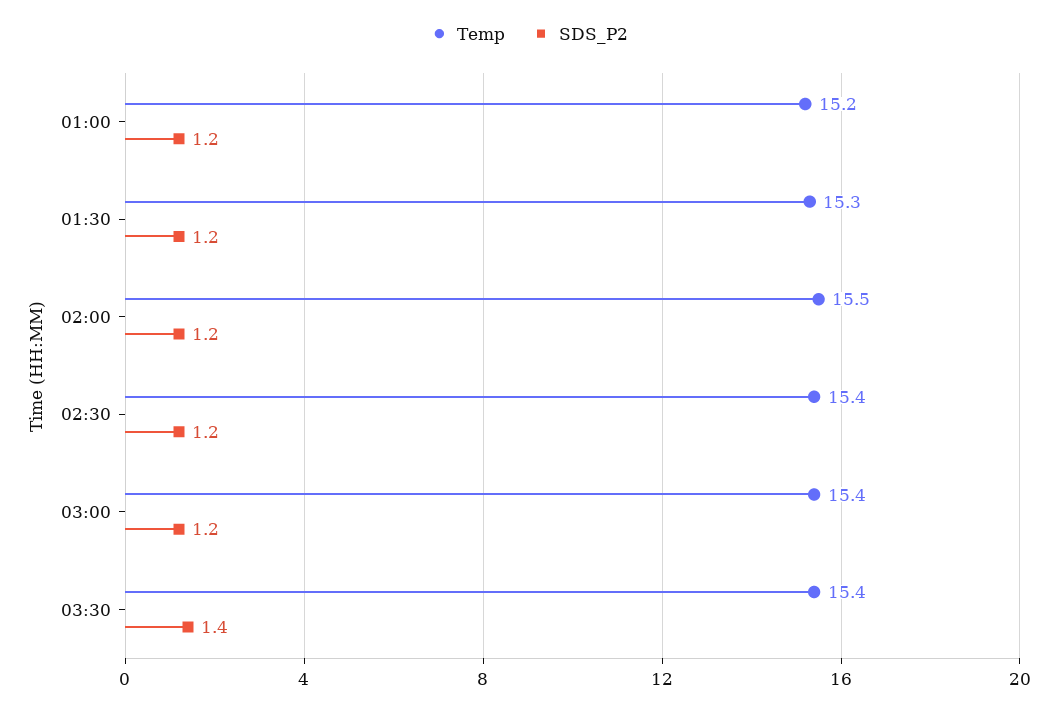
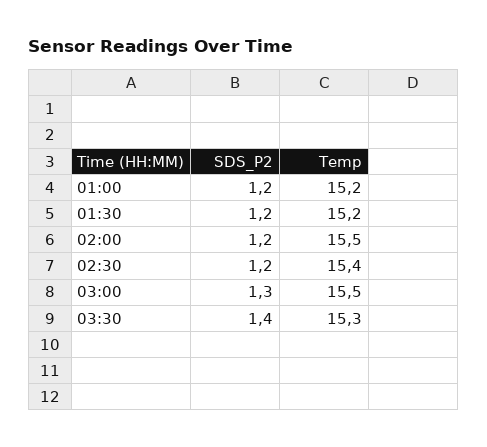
  {
    "Temp": {
      "01:00": 15.2,
-     "01:30": 15.3,
+     "01:30": 15.2,
      "02:00": 15.5,
      "02:30": 15.4,
-     "03:00": 15.4,
+     "03:00": 15.5,
-     "03:30": 15.4
+     "03:30": 15.3
    },
    "SDS_P2": {
      "01:00": 1.2,
      "01:30": 1.2,
      "02:00": 1.2,
      "02:30": 1.2,
-     "03:00": 1.2,
+     "03:00": 1.3,
      "03:30": 1.4
    }
  }

